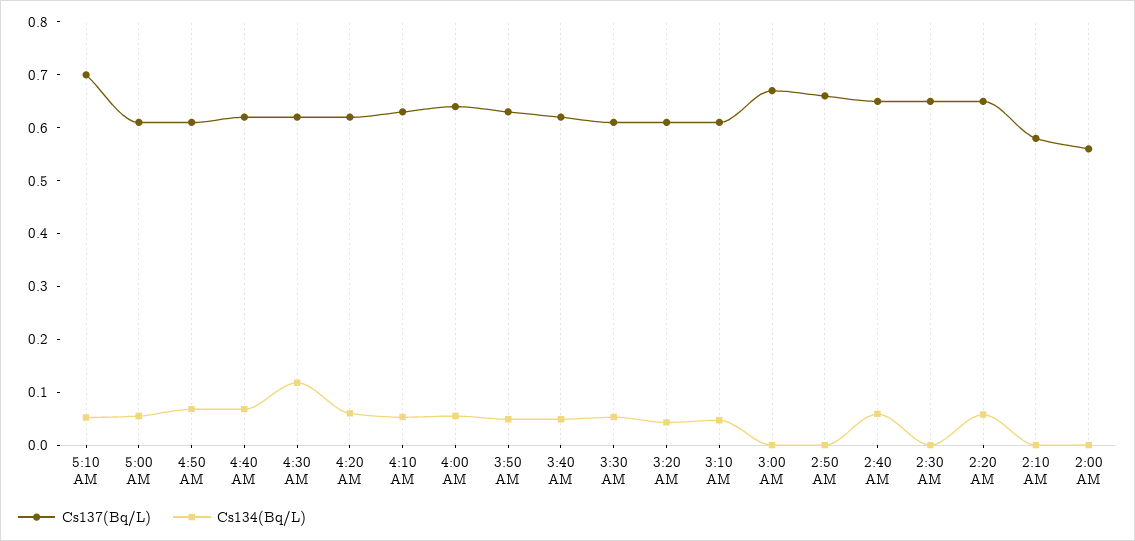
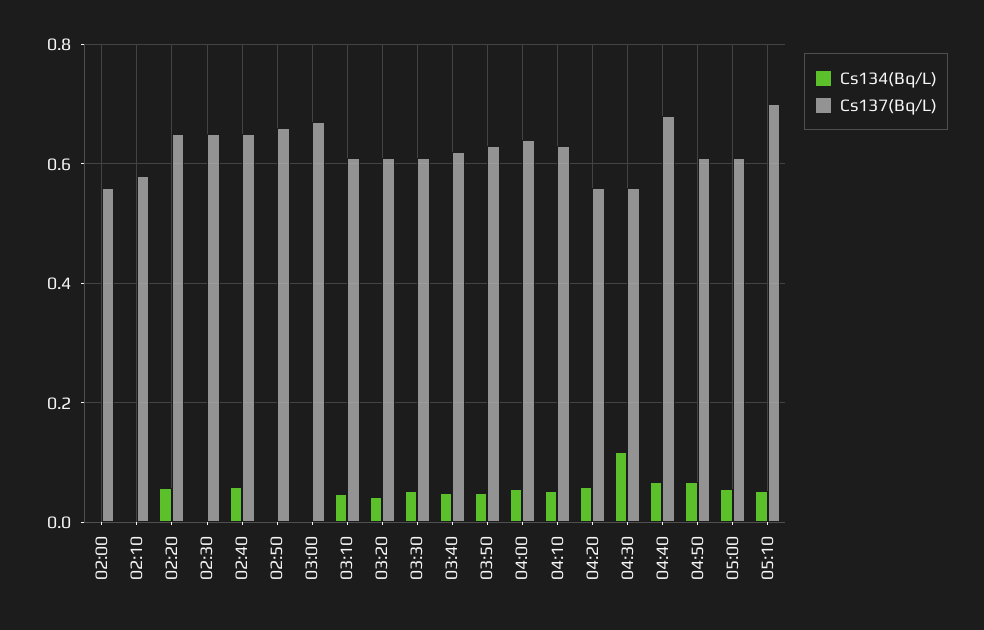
  {
    "Cs137(Bq/L)": {
      "5:10 AM": 0.7,
      "5:00 AM": 0.62,
      "4:50 AM": 0.62,
-     "4:40 AM": 0.62,
+     "4:40 AM": 0.68,
-     "4:30 AM": 0.62,
+     "4:30 AM": 0.56,
-     "4:20 AM": 0.62,
+     "4:20 AM": 0.56,
      "4:10 AM": 0.64,
      "4:00 AM": 0.64,
      "3:50 AM": 0.64,
      "3:40 AM": 0.62,
      "3:30 AM": 0.62,
      "3:20 AM": 0.62,
      "3:10 AM": 0.62,
      "3:00 AM": 0.68,
      "2:50 AM": 0.66,
      "2:40 AM": 0.66,
      "2:30 AM": 0.66,
      "2:20 AM": 0.66,
      "2:10 AM": 0.58,
      "2:00 AM": 0.56
    },
    "Cs134(Bq/L)": {
      "5:10 AM": 0.06,
      "5:00 AM": 0.06,
      "4:50 AM": 0.06,
      "4:40 AM": 0.06,
      "4:30 AM": 0.12,
      "4:20 AM": 0.06,
      "4:10 AM": 0.06,
      "4:00 AM": 0.06,
      "3:50 AM": 0.04,
      "3:40 AM": 0.04,
      "3:30 AM": 0.06,
      "3:20 AM": 0.04,
      "3:10 AM": 0.04,
      "3:00 AM": 0,
      "2:50 AM": 0,
      "2:40 AM": 0.06,
      "2:30 AM": 0,
      "2:20 AM": 0.06,
      "2:10 AM": 0,
      "2:00 AM": 0
    }
  }

